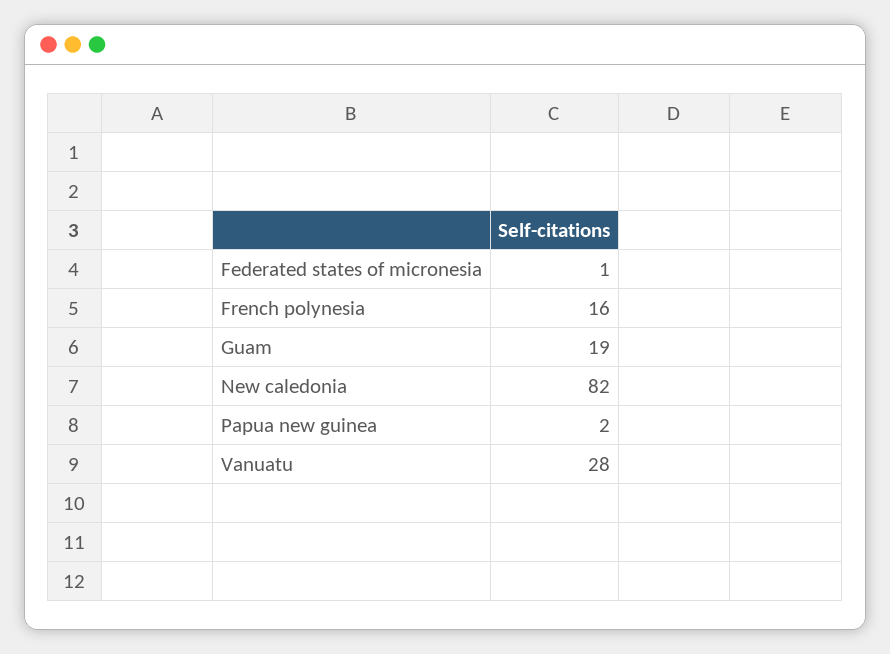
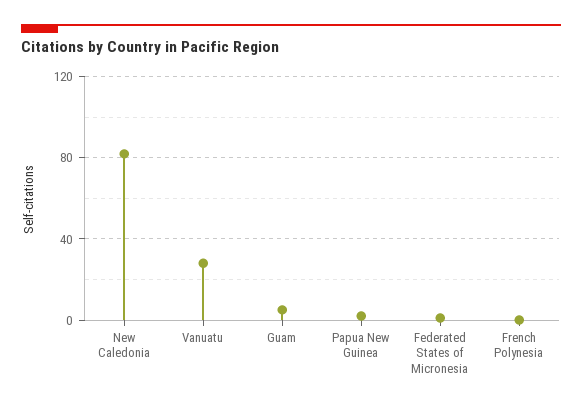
  {
    "Federated states of micronesia": 1,
-   "French polynesia": 16,
+   "French polynesia": 0,
-   "Guam": 19,
+   "Guam": 5,
    "New caledonia": 82,
    "Papua new guinea": 2,
    "Vanuatu": 28
  }

